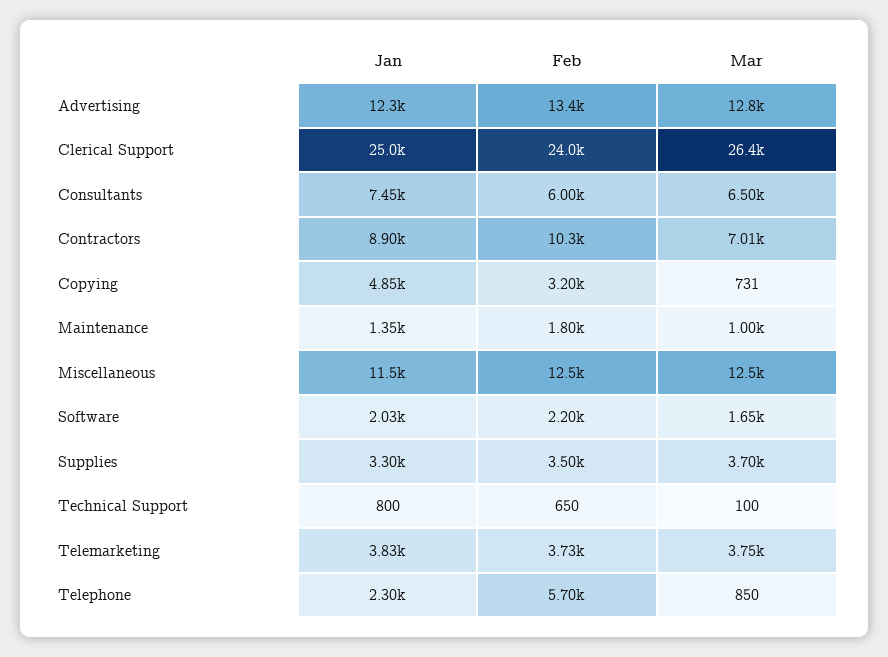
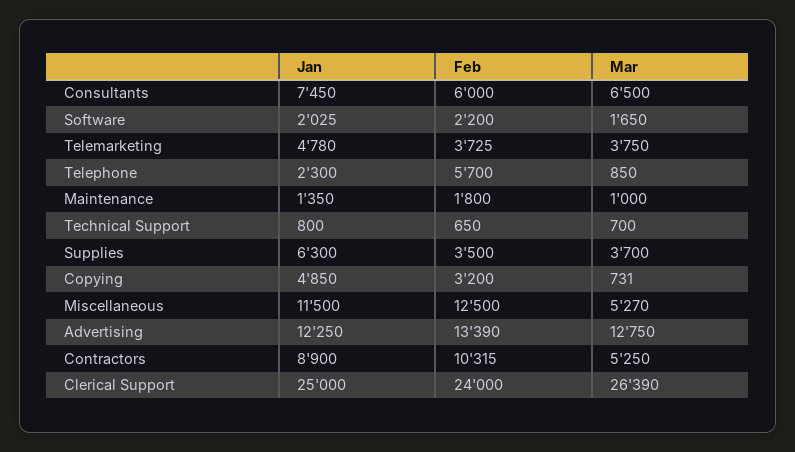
  {
    "Jan": {
      "Advertising": 12250,
      "Clerical Support": 25000,
      "Consultants": 7450,
      "Contractors": 8900,
      "Copying": 4850,
      "Maintenance": 1350,
      "Miscellaneous": 11500,
      "Software": 2025,
-     "Supplies": 3300,
+     "Supplies": 6300,
      "Technical Support": 800,
-     "Telemarketing": 3830,
+     "Telemarketing": 4780,
      "Telephone": 2300
    },
    "Feb": {
      "Advertising": 13390,
      "Clerical Support": 24000,
      "Consultants": 6000,
      "Contractors": 10315,
      "Copying": 3200,
      "Maintenance": 1800,
      "Miscellaneous": 12500,
      "Software": 2200,
      "Supplies": 3500,
      "Technical Support": 650,
      "Telemarketing": 3725,
      "Telephone": 5700
    },
    "Mar": {
      "Advertising": 12750,
      "Clerical Support": 26390,
      "Consultants": 6500,
-     "Contractors": 7010,
+     "Contractors": 5250,
      "Copying": 731,
      "Maintenance": 1000,
-     "Miscellaneous": 12500,
+     "Miscellaneous": 5270,
      "Software": 1650,
      "Supplies": 3700,
-     "Technical Support": 100,
+     "Technical Support": 700,
      "Telemarketing": 3750,
      "Telephone": 850
    }
  }

